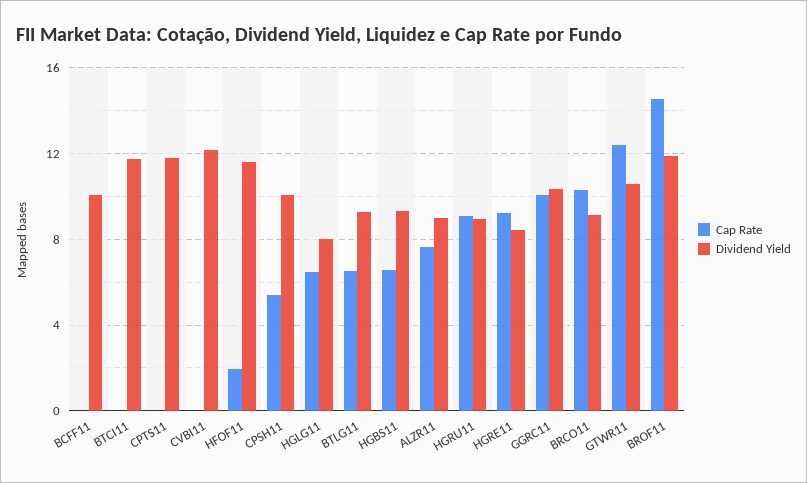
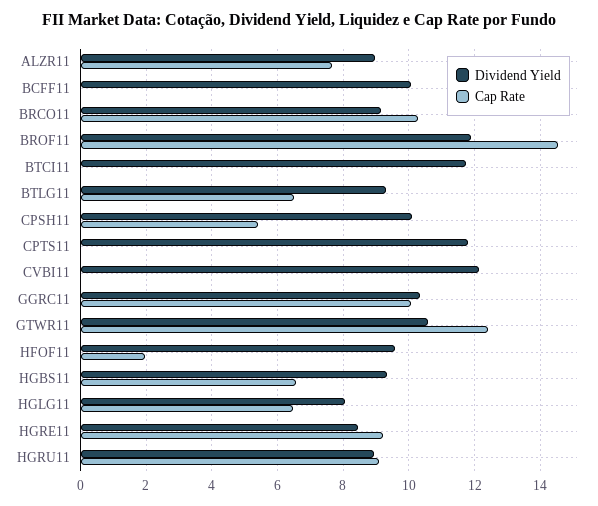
  {
    "Cap Rate": {
      "BCFF11": 0,
      "BTCI11": 0,
      "CPTS11": 0,
      "CVBI11": 0,
      "HFOF11": 2,
      "CPSH11": 5.4,
      "HGLG11": 6.4,
      "BTLG11": 6.6,
      "HGBS11": 6.6,
      "ALZR11": 7.6,
      "HGRU11": 9,
      "HGRE11": 9.2,
      "GGRC11": 10,
      "BRCO11": 10.2,
      "GTWR11": 12.4,
      "BROF11": 14.6
    },
    "Dividend Yield": {
      "BCFF11": 10,
      "BTCI11": 11.8,
      "CPTS11": 11.8,
      "CVBI11": 12.2,
-     "HFOF11": 11.5,
+     "HFOF11": 9.6,
      "CPSH11": 10,
      "HGLG11": 8,
      "BTLG11": 9.4,
      "HGBS11": 9.4,
      "ALZR11": 9,
      "HGRU11": 9,
      "HGRE11": 8.4,
      "GGRC11": 10.4,
      "BRCO11": 9.2,
      "GTWR11": 10.6,
      "BROF11": 12
    }
  }

